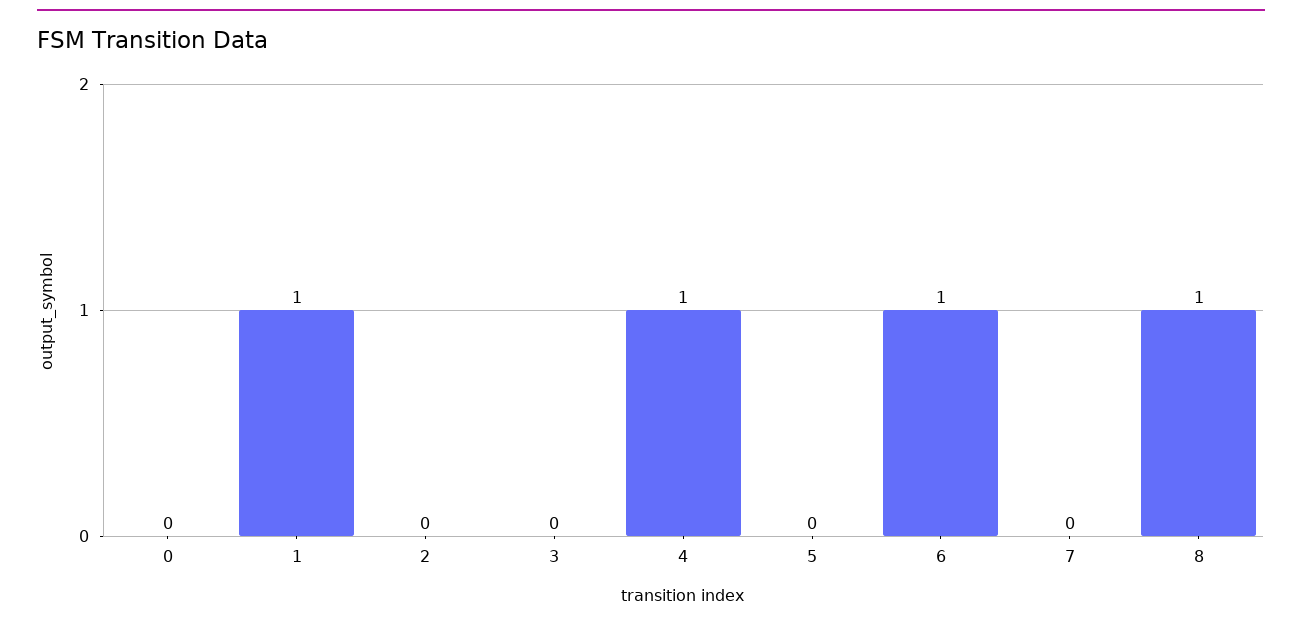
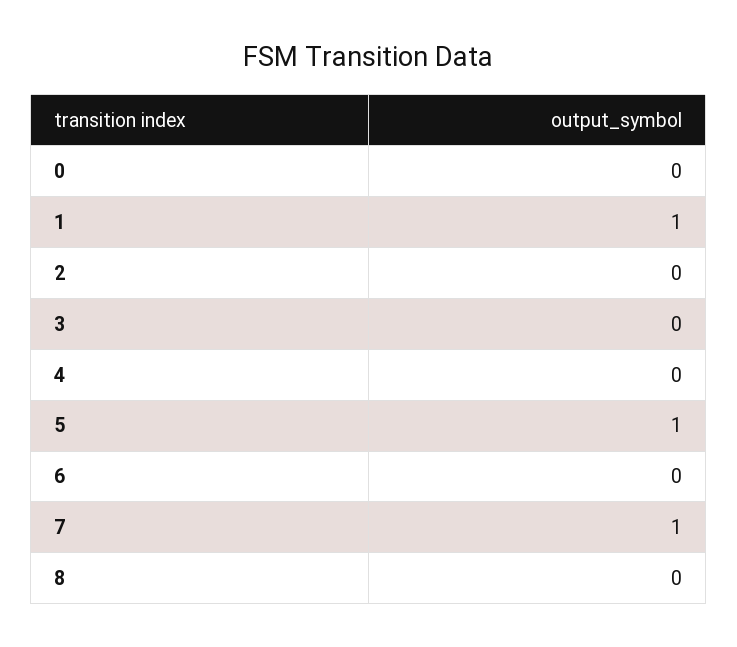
  {
    "0": 0,
    "1": 1,
    "2": 0,
    "3": 0,
-   "4": 1,
+   "4": 0,
-   "5": 0,
+   "5": 1,
-   "6": 1,
+   "6": 0,
-   "7": 0,
+   "7": 1,
-   "8": 1
+   "8": 0
  }

